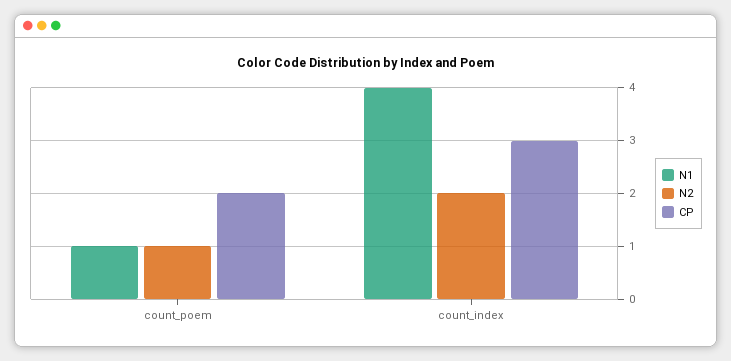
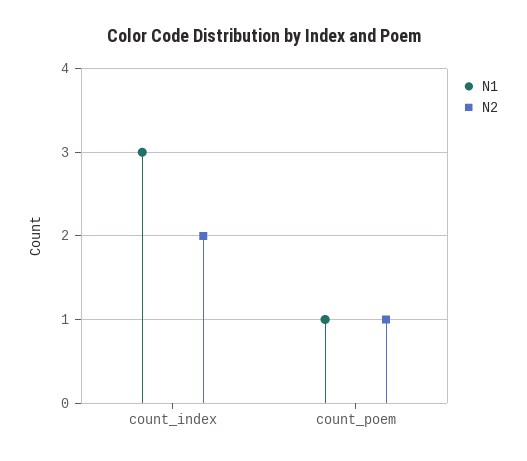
  {
    "N1": {
      "count_poem": 1,
-     "count_index": 4
+     "count_index": 3
    },
    "N2": {
      "count_poem": 1,
      "count_index": 2
-   },
+   }
-   "CP": {
-     "count_poem": 2,
-     "count_index": 3
-   }
  }

